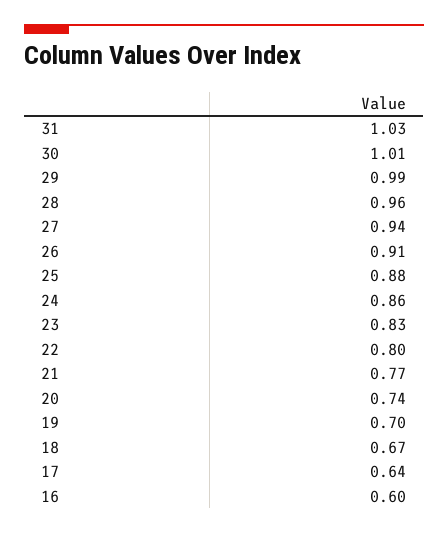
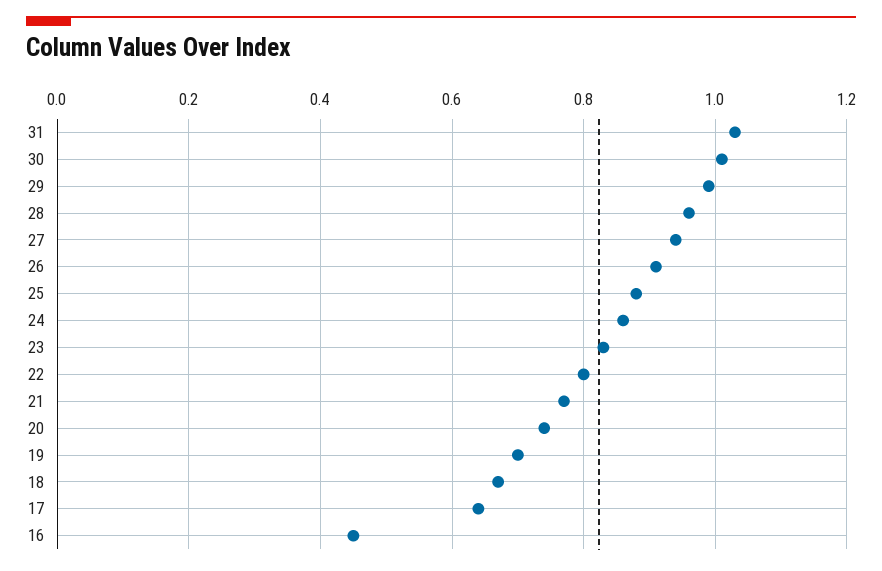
  {
    "31": 1.03,
    "30": 1.01,
    "29": 0.99,
    "28": 0.96,
    "27": 0.94,
    "26": 0.91,
    "25": 0.88,
    "24": 0.86,
    "23": 0.83,
    "22": 0.8,
    "21": 0.77,
    "20": 0.74,
    "19": 0.7,
    "18": 0.67,
    "17": 0.64,
-   "16": 0.6
+   "16": 0.45
  }

